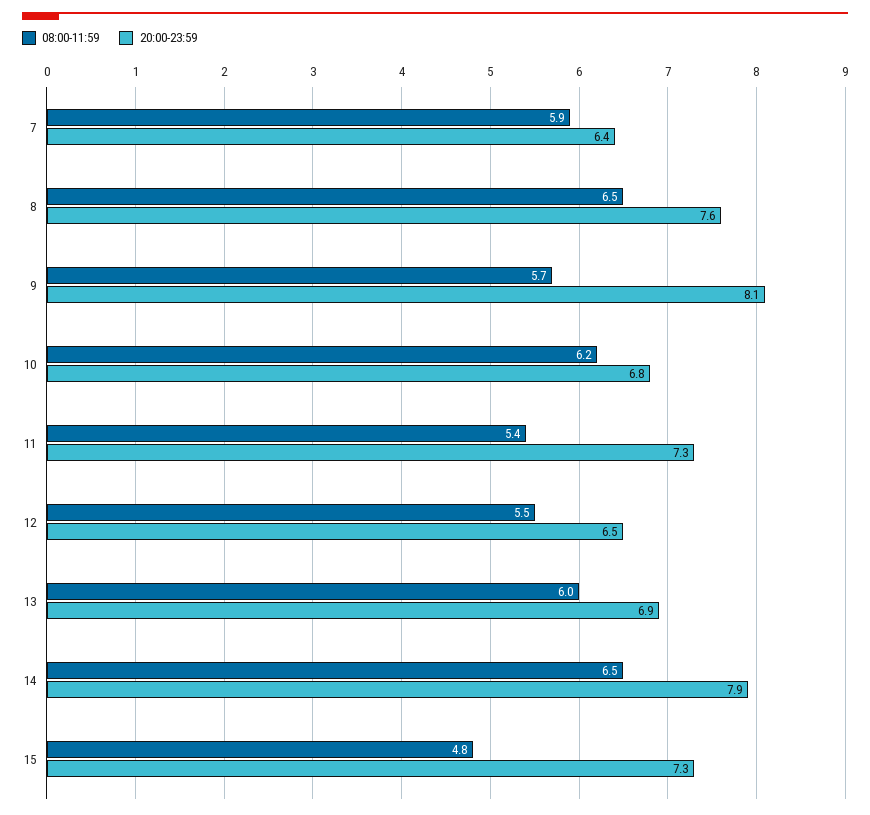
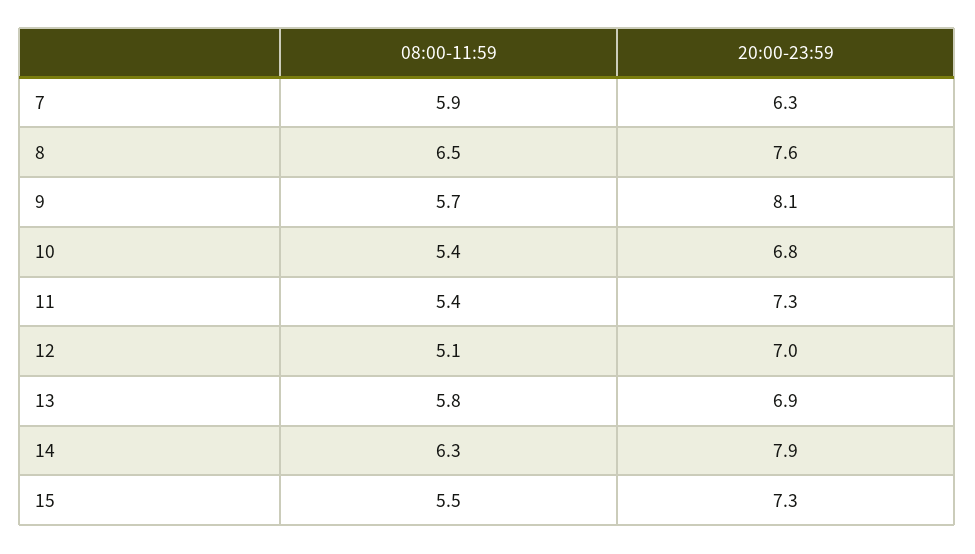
  {
    "08:00-11:59": {
      "7": 5.9,
      "8": 6.5,
      "9": 5.7,
-     "10": 6.2,
+     "10": 5.4,
      "11": 5.4,
-     "12": 5.5,
+     "12": 5.1,
-     "13": 6,
+     "13": 5.8,
-     "14": 6.5,
+     "14": 6.3,
-     "15": 4.8
+     "15": 5.5
    },
    "20:00-23:59": {
-     "7": 6.4,
+     "7": 6.3,
      "8": 7.6,
      "9": 8.1,
      "10": 6.8,
      "11": 7.3,
-     "12": 6.5,
+     "12": 7,
      "13": 6.9,
      "14": 7.9,
      "15": 7.3
    }
  }

